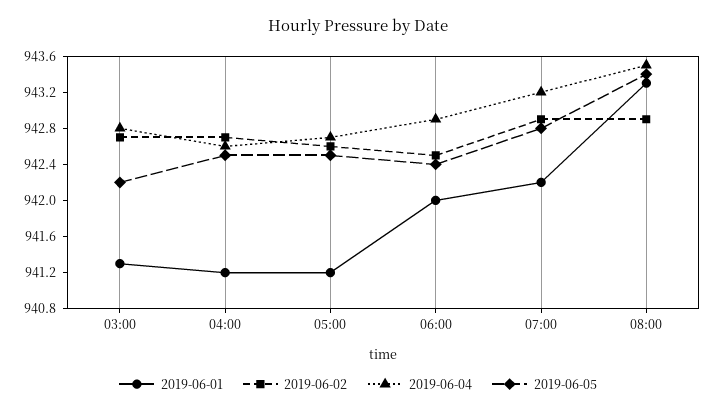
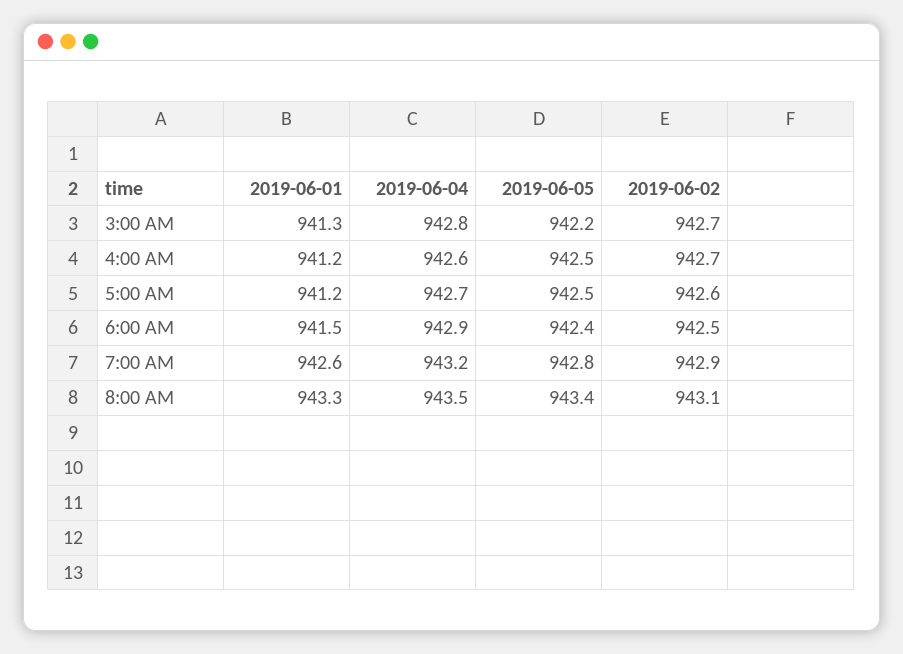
  {
    "2019-06-01": {
      "03:00": 941.3,
      "04:00": 941.2,
      "05:00": 941.2,
-     "06:00": 942,
+     "06:00": 941.5,
-     "07:00": 942.2,
+     "07:00": 942.6,
      "08:00": 943.3
    },
    "2019-06-02": {
      "03:00": 942.7,
      "04:00": 942.7,
      "05:00": 942.6,
      "06:00": 942.5,
      "07:00": 942.9,
-     "08:00": 942.9
+     "08:00": 943.1
    },
    "2019-06-04": {
      "03:00": 942.8,
      "04:00": 942.6,
      "05:00": 942.7,
      "06:00": 942.9,
      "07:00": 943.2,
      "08:00": 943.5
    },
    "2019-06-05": {
      "03:00": 942.2,
      "04:00": 942.5,
      "05:00": 942.5,
      "06:00": 942.4,
      "07:00": 942.8,
      "08:00": 943.4
    }
  }

